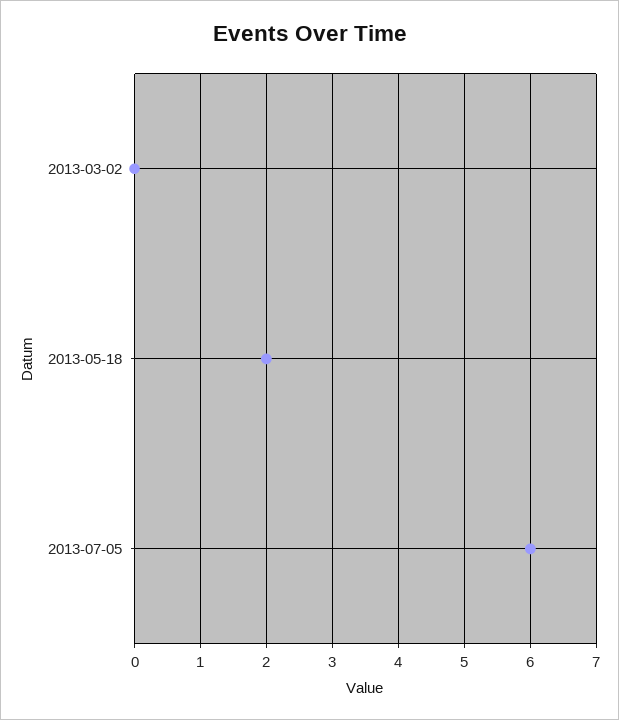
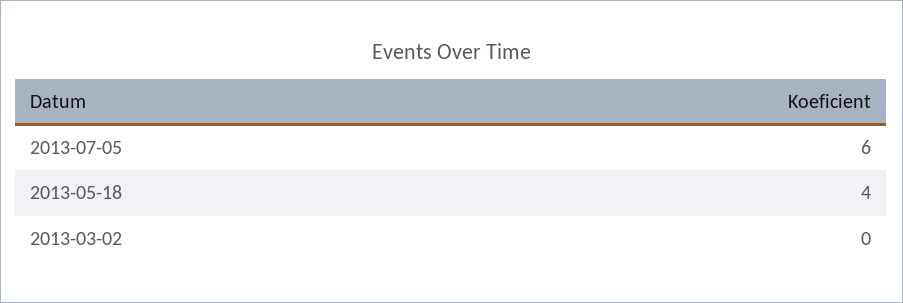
  {
    "2013-03-02": 0,
-   "2013-05-18": 2,
+   "2013-05-18": 4,
    "2013-07-05": 6
  }

